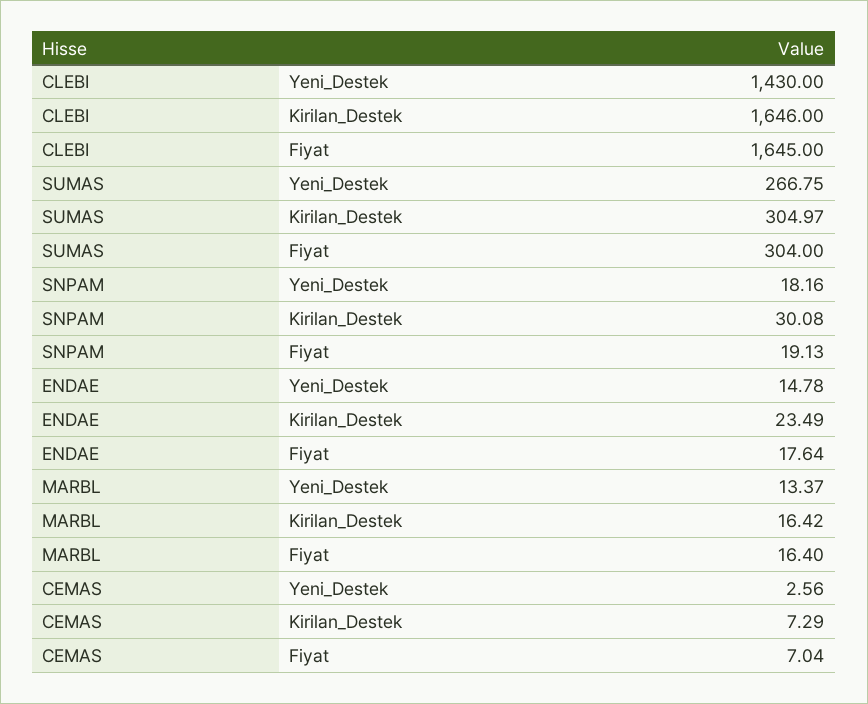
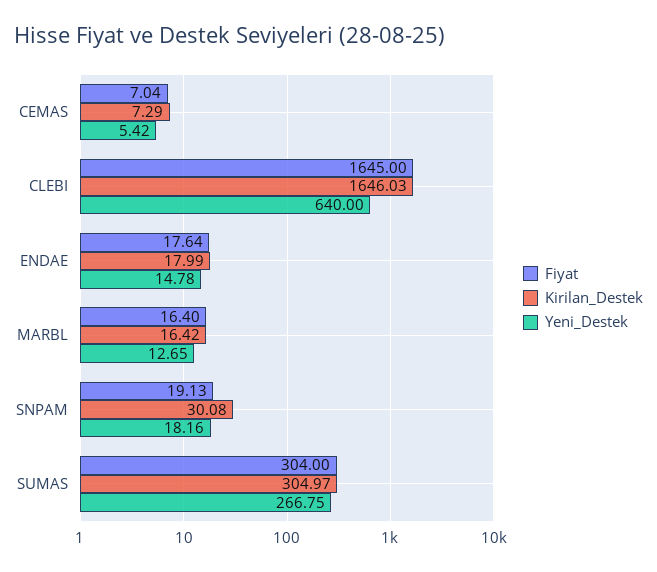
  {
    "Yeni_Destek": {
-     "CLEBI": 1430,
+     "CLEBI": 640,
      "SUMAS": 266.75,
      "SNPAM": 18.16,
      "ENDAE": 14.78,
-     "MARBL": 13.37,
+     "MARBL": 12.65,
-     "CEMAS": 2.56
+     "CEMAS": 5.42
    },
    "Kirilan_Destek": {
-     "CLEBI": 1646,
+     "CLEBI": 1646.03,
      "SUMAS": 304.97,
      "SNPAM": 30.08,
-     "ENDAE": 23.49,
+     "ENDAE": 17.99,
      "MARBL": 16.42,
      "CEMAS": 7.29
    },
    "Fiyat": {
      "CLEBI": 1645,
      "SUMAS": 304,
      "SNPAM": 19.13,
      "ENDAE": 17.64,
      "MARBL": 16.4,
      "CEMAS": 7.04
    }
  }

